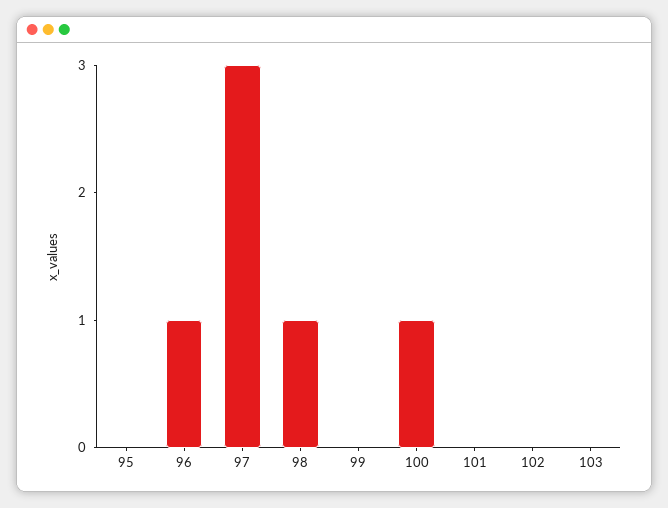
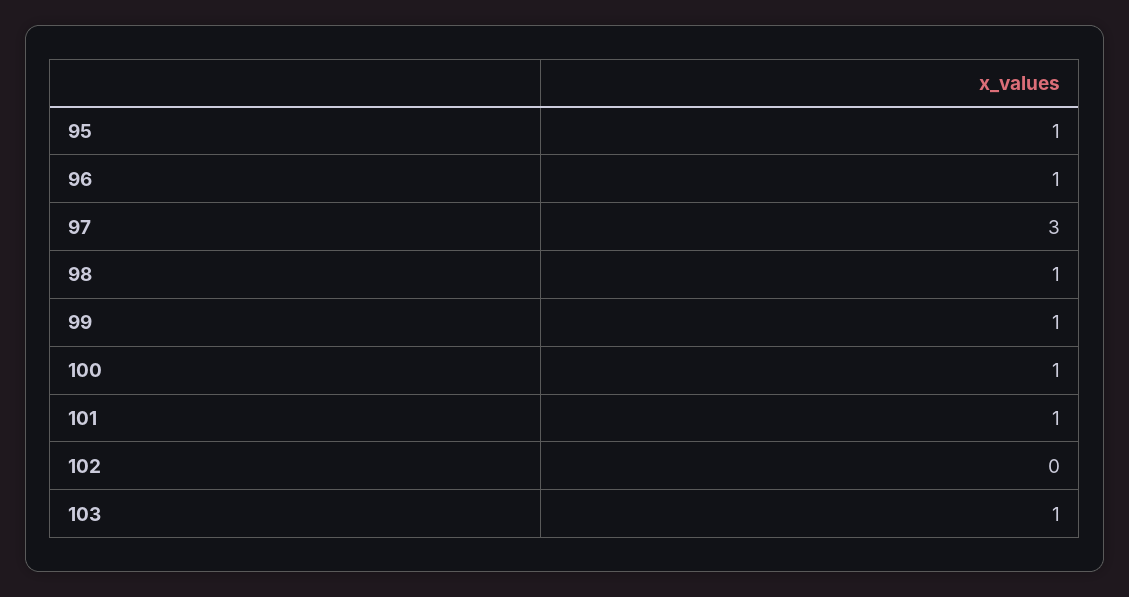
  {
-   "95": 0,
+   "95": 1,
    "96": 1,
    "97": 3,
    "98": 1,
-   "99": 0,
+   "99": 1,
    "100": 1,
-   "101": 0,
+   "101": 1,
    "102": 0,
-   "103": 0
+   "103": 1
  }

